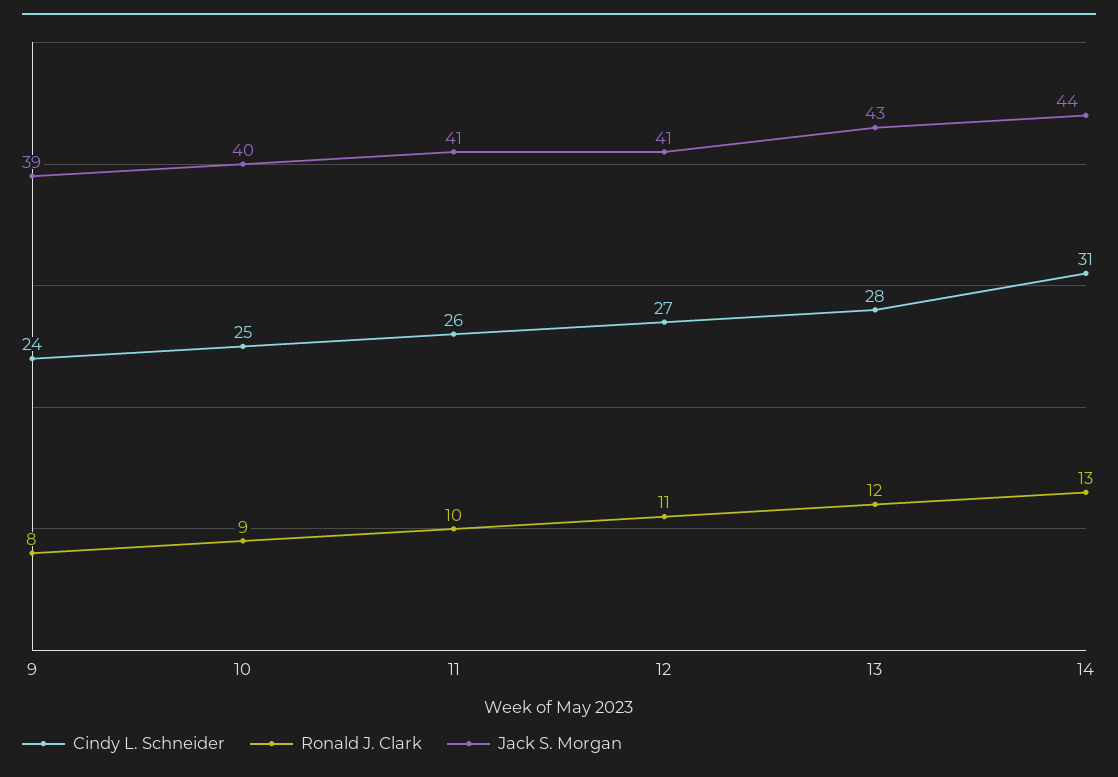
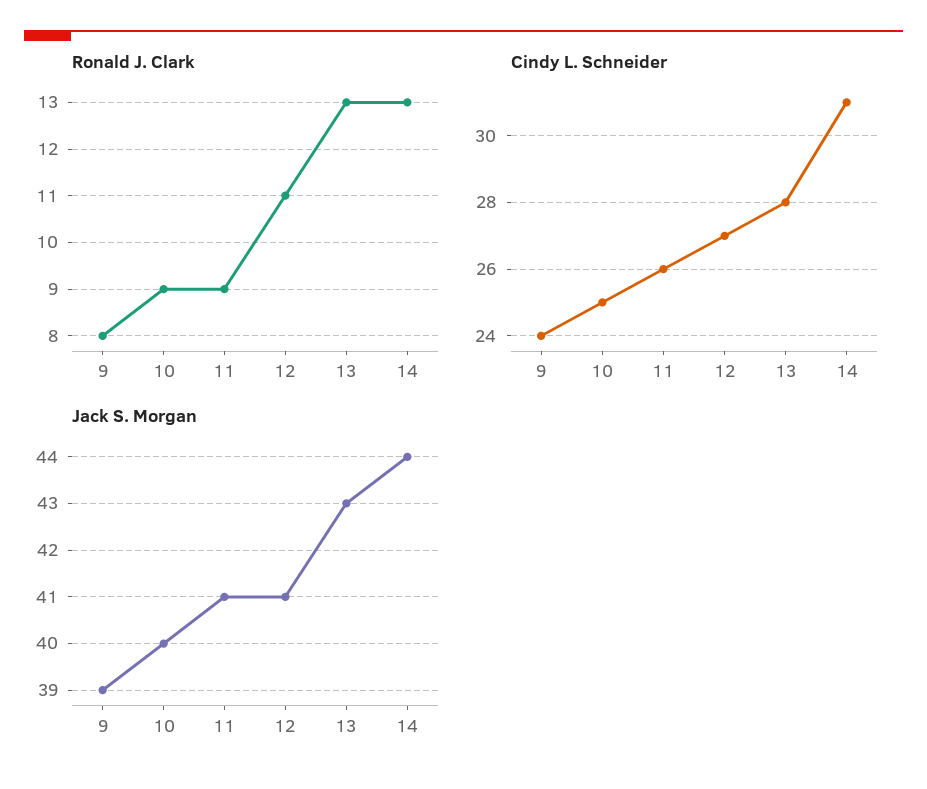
  {
    "Cindy L. Schneider": {
      "9": 24,
      "10": 25,
      "11": 26,
      "12": 27,
      "13": 28,
      "14": 31
    },
    "Ronald J. Clark": {
      "9": 8,
      "10": 9,
-     "11": 10,
+     "11": 9,
      "12": 11,
-     "13": 12,
+     "13": 13,
      "14": 13
    },
    "Jack S. Morgan": {
      "9": 39,
      "10": 40,
      "11": 41,
      "12": 41,
      "13": 43,
      "14": 44
    }
  }

